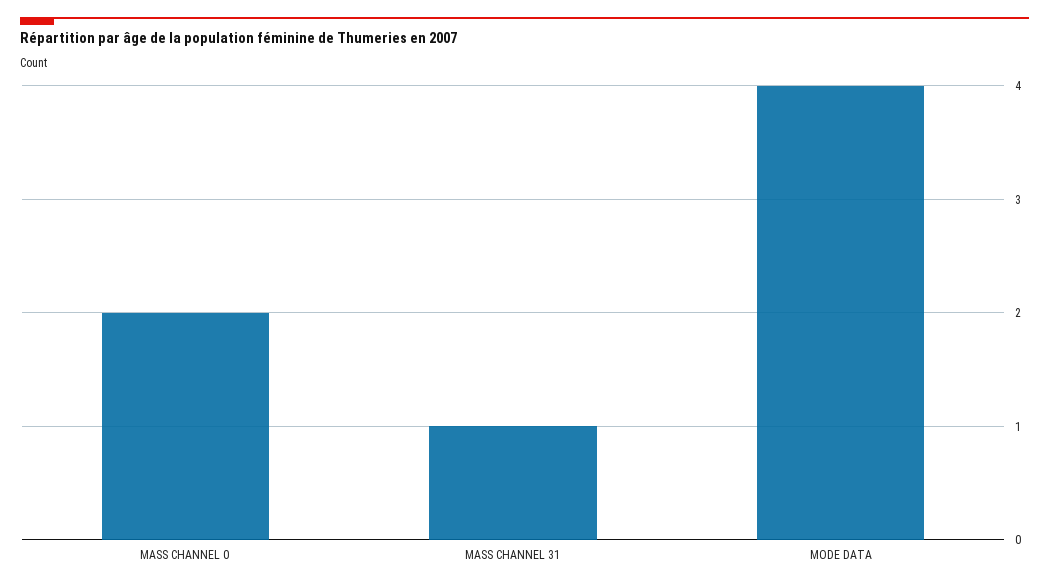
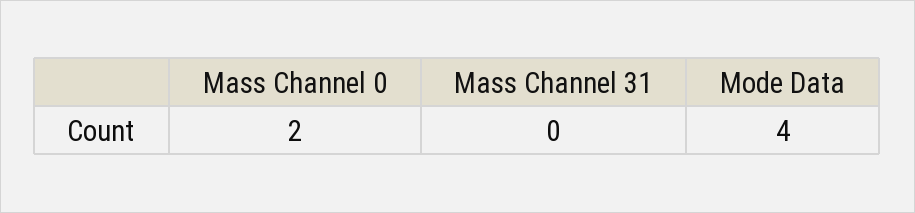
  {
    "MASS CHANNEL 0": 2,
-   "MASS CHANNEL 31": 1,
+   "MASS CHANNEL 31": 0,
    "MODE DATA": 4
  }

